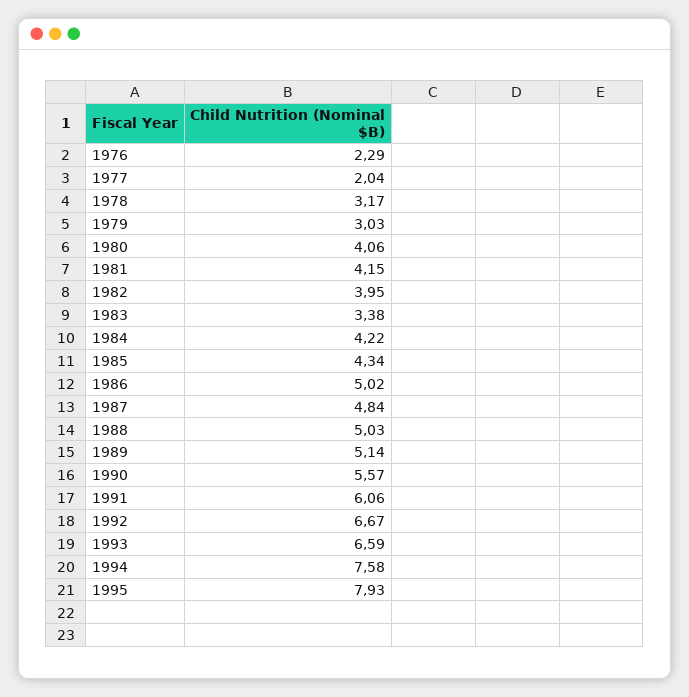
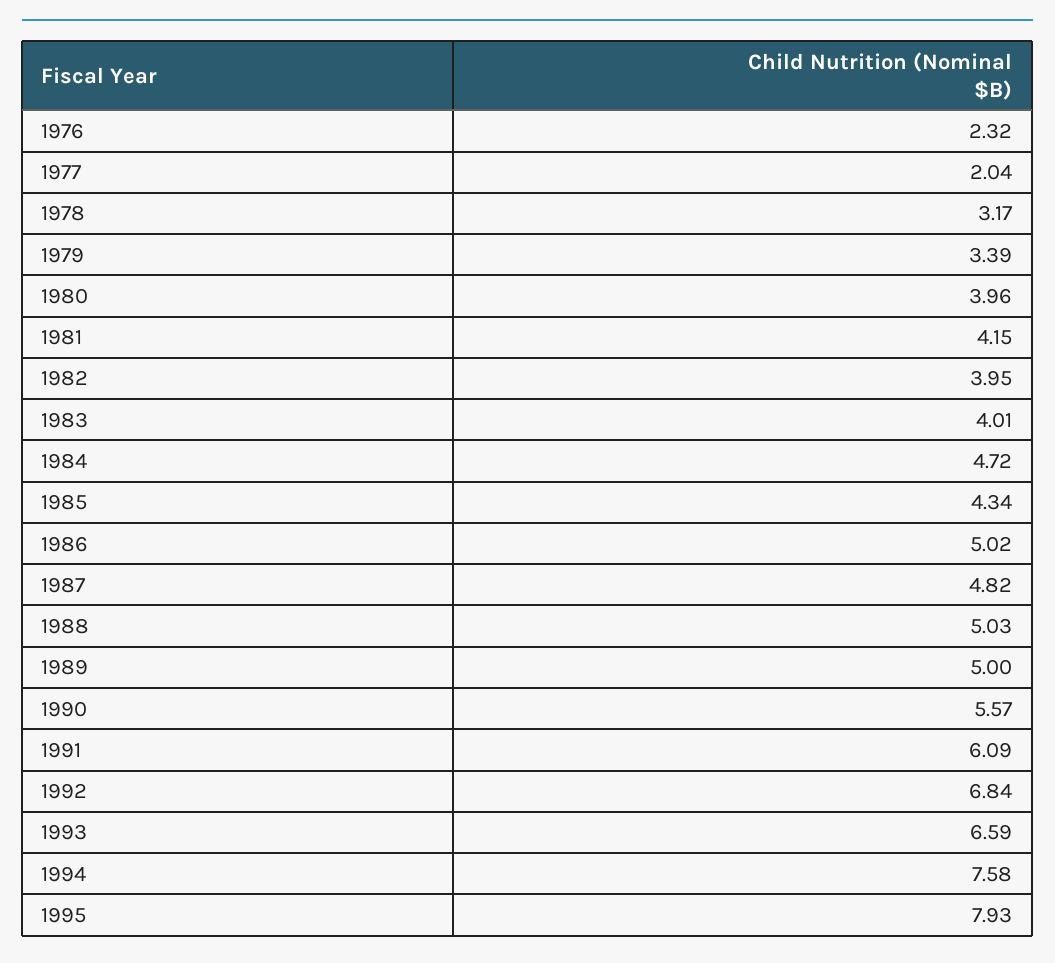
  {
-   "1976": 2.29,
+   "1976": 2.32,
    "1977": 2.04,
    "1978": 3.17,
-   "1979": 3.03,
+   "1979": 3.39,
-   "1980": 4.06,
+   "1980": 3.96,
    "1981": 4.15,
    "1982": 3.95,
-   "1983": 3.38,
+   "1983": 4.01,
-   "1984": 4.22,
+   "1984": 4.72,
    "1985": 4.34,
    "1986": 5.02,
-   "1987": 4.84,
+   "1987": 4.82,
    "1988": 5.03,
-   "1989": 5.14,
+   "1989": 5,
    "1990": 5.57,
-   "1991": 6.06,
+   "1991": 6.09,
-   "1992": 6.67,
+   "1992": 6.84,
    "1993": 6.59,
    "1994": 7.58,
    "1995": 7.93
  }

